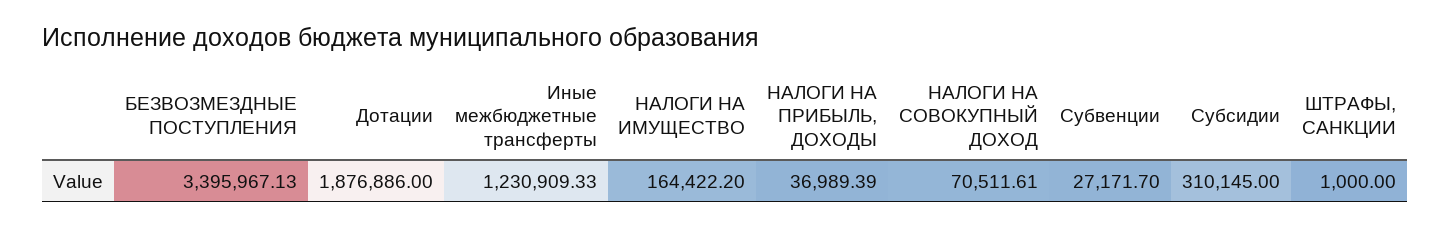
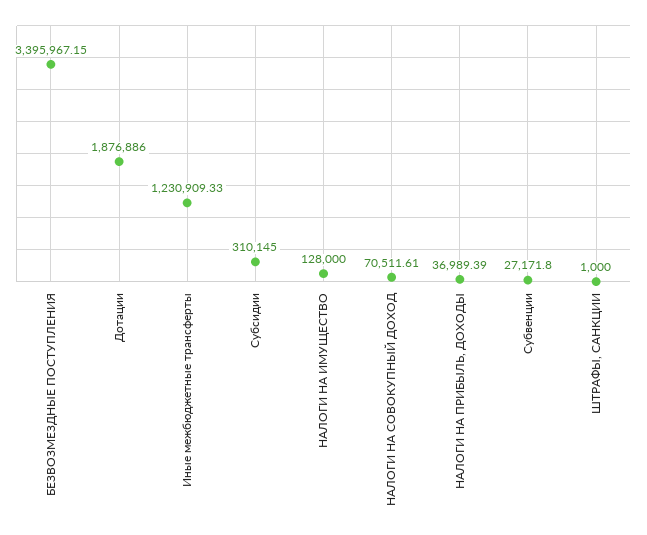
  {
-   "БЕЗВОЗМЕЗДНЫЕ ПОСТУПЛЕНИЯ": 3395967.13,
+   "БЕЗВОЗМЕЗДНЫЕ ПОСТУПЛЕНИЯ": 3395967.15,
    "Дотации": 1876886,
    "Иные межбюджетные трансферты": 1230909.33,
-   "НАЛОГИ НА ИМУЩЕСТВО": 164422.2,
+   "НАЛОГИ НА ИМУЩЕСТВО": 128000,
    "НАЛОГИ НА ПРИБЫЛЬ, ДОХОДЫ": 36989.39,
    "НАЛОГИ НА СОВОКУПНЫЙ ДОХОД": 70511.61,
-   "Субвенции": 27171.7,
+   "Субвенции": 27171.8,
    "Субсидии": 310145,
    "ШТРАФЫ, САНКЦИИ": 1000
  }

